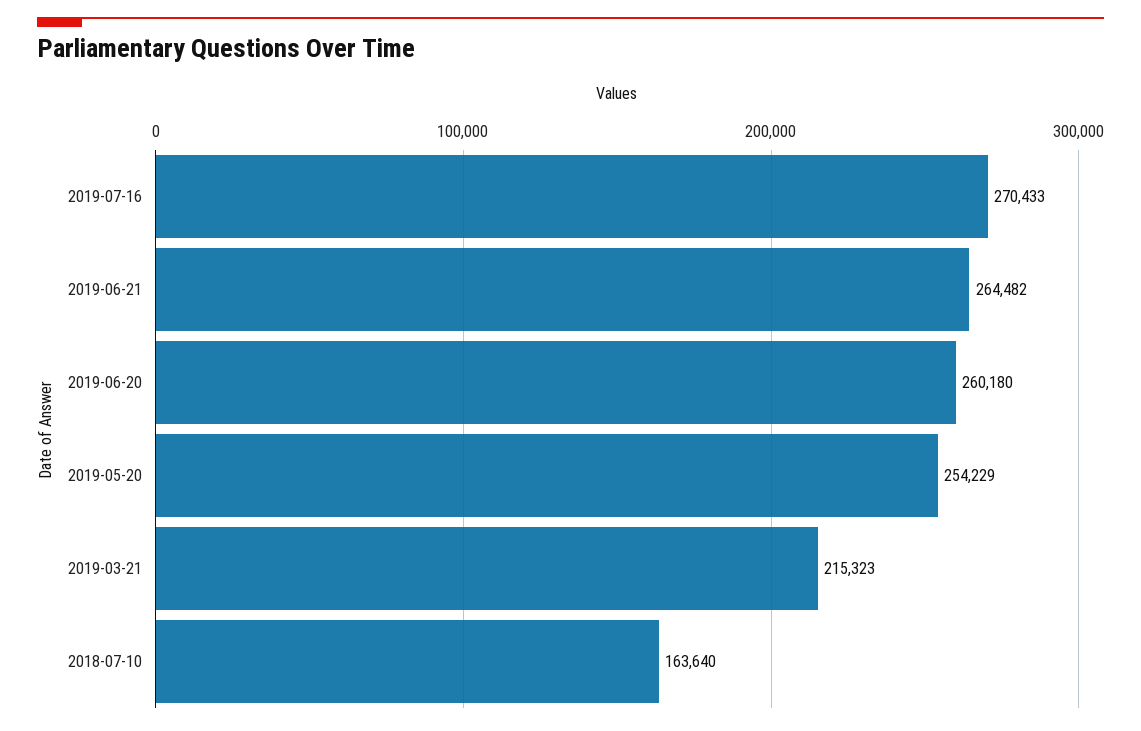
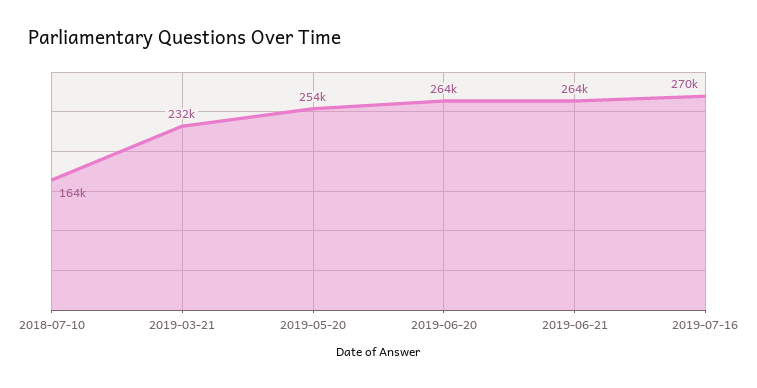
  {
    "2019-07-16": 270433,
    "2019-06-21": 264482,
-   "2019-06-20": 260180,
+   "2019-06-20": 264000,
    "2019-05-20": 254229,
-   "2019-03-21": 215323,
+   "2019-03-21": 232000,
    "2018-07-10": 163640
  }

